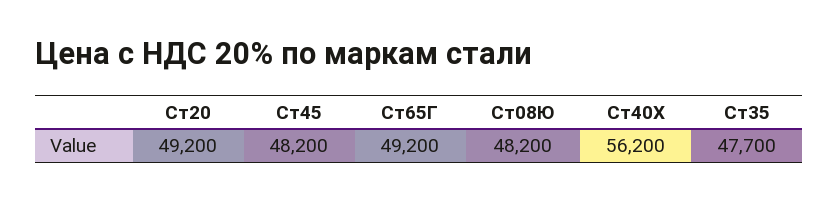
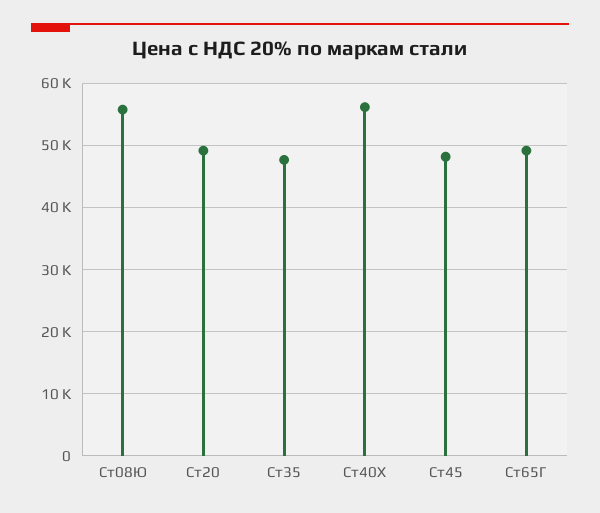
  {
    "Ст20": 49200,
    "Ст45": 48200,
    "Ст65Г": 49200,
-   "Ст08Ю": 48200,
+   "Ст08Ю": 56000,
    "Ст40Х": 56200,
    "Ст35": 47700
  }

